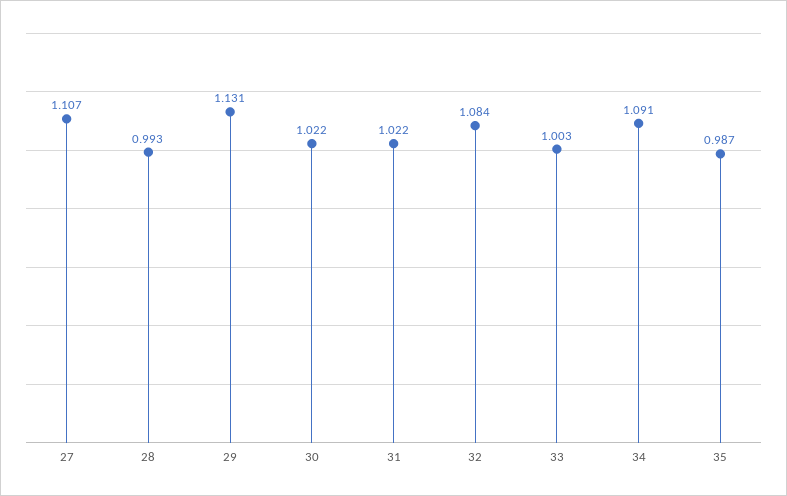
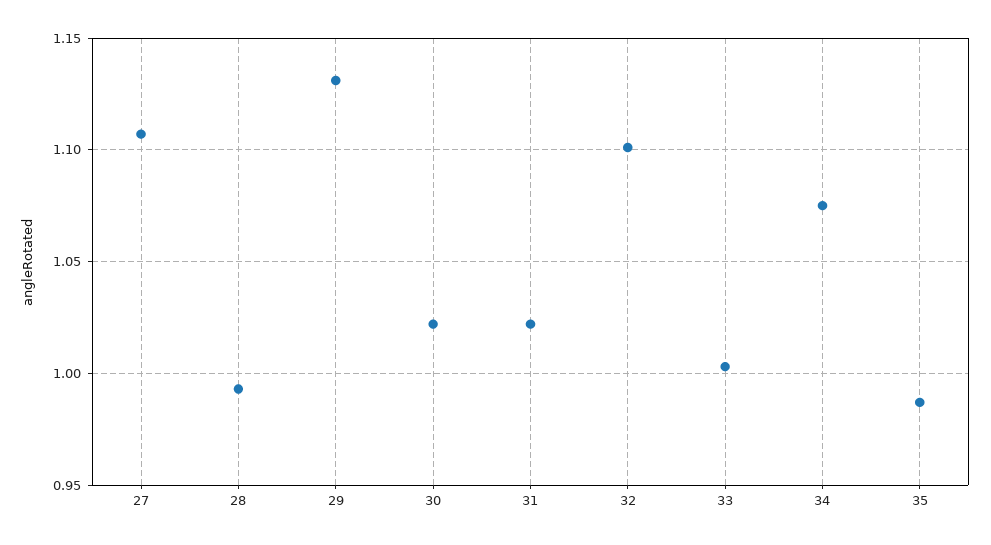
  {
    "27": 1.107,
    "28": 0.993,
    "29": 1.131,
    "30": 1.022,
    "31": 1.022,
-   "32": 1.084,
+   "32": 1.1,
    "33": 1.003,
-   "34": 1.091,
+   "34": 1.075,
    "35": 0.987
  }

